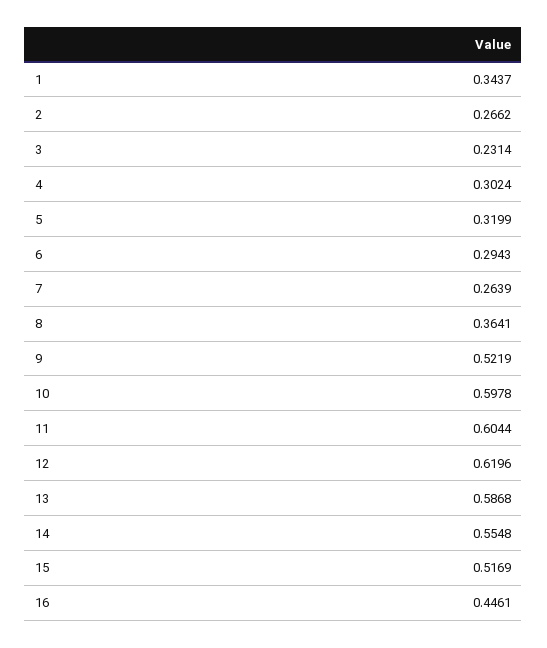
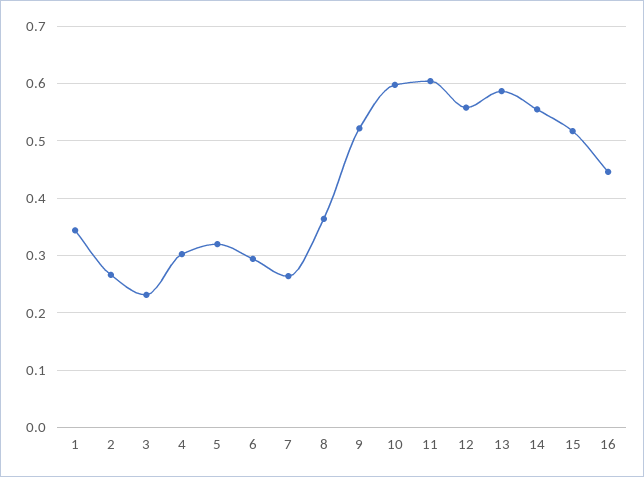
  {
    "1": 0.3437,
    "2": 0.2662,
    "3": 0.2314,
    "4": 0.3024,
    "5": 0.3199,
    "6": 0.2943,
    "7": 0.2639,
    "8": 0.3641,
    "9": 0.5219,
    "10": 0.5978,
    "11": 0.6044,
-   "12": 0.6196,
+   "12": 0.56,
    "13": 0.5868,
    "14": 0.5548,
    "15": 0.5169,
    "16": 0.4461
  }

